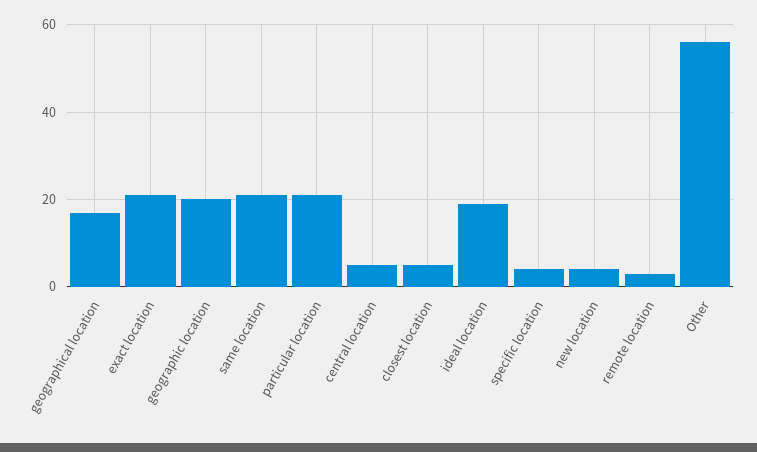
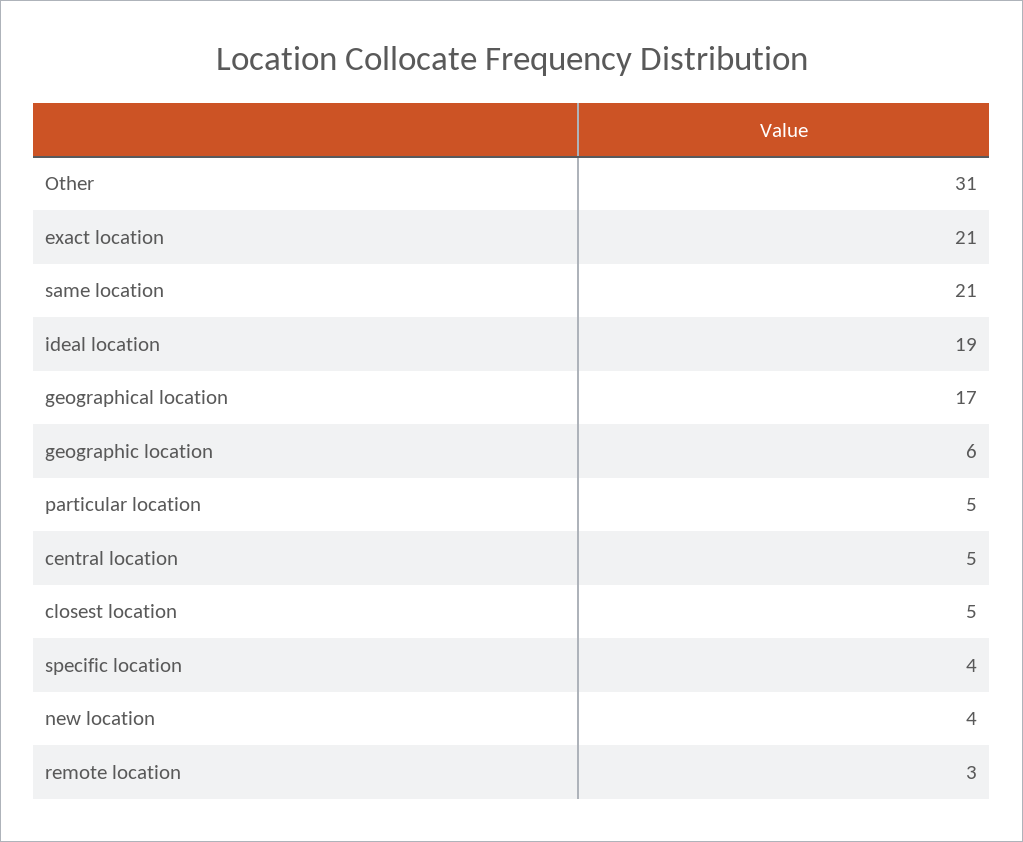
  {
    "geographical location": 17,
    "exact location": 21,
-   "geographic location": 20,
+   "geographic location": 6,
    "same location": 21,
-   "particular location": 20,
+   "particular location": 5,
    "central location": 5,
    "closest location": 5,
    "ideal location": 19,
    "specific location": 4,
    "new location": 4,
    "remote location": 3,
-   "Other": 55
+   "Other": 31
  }

